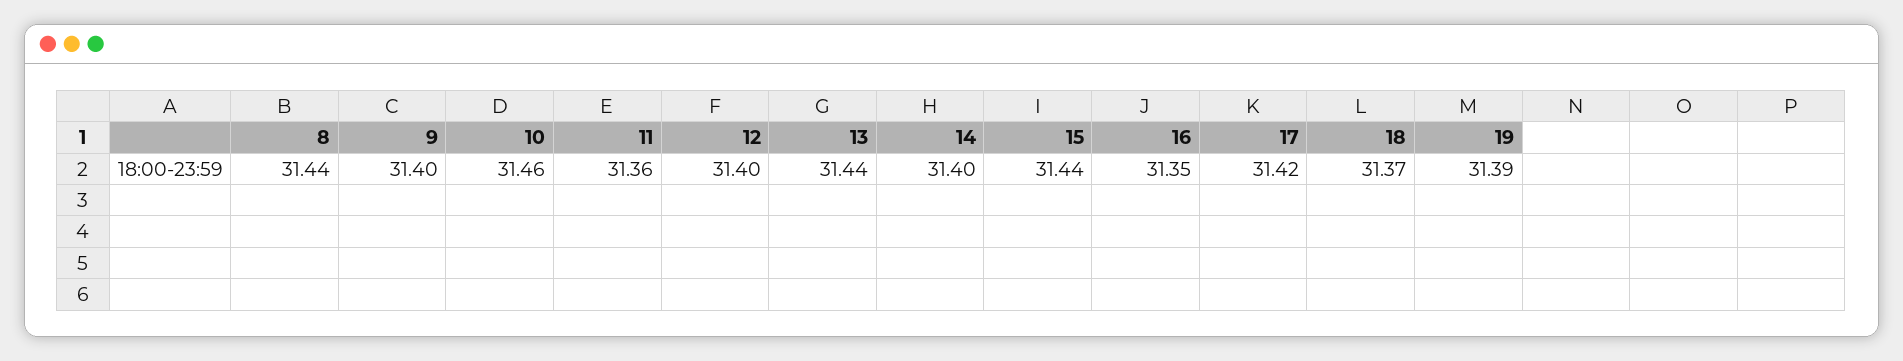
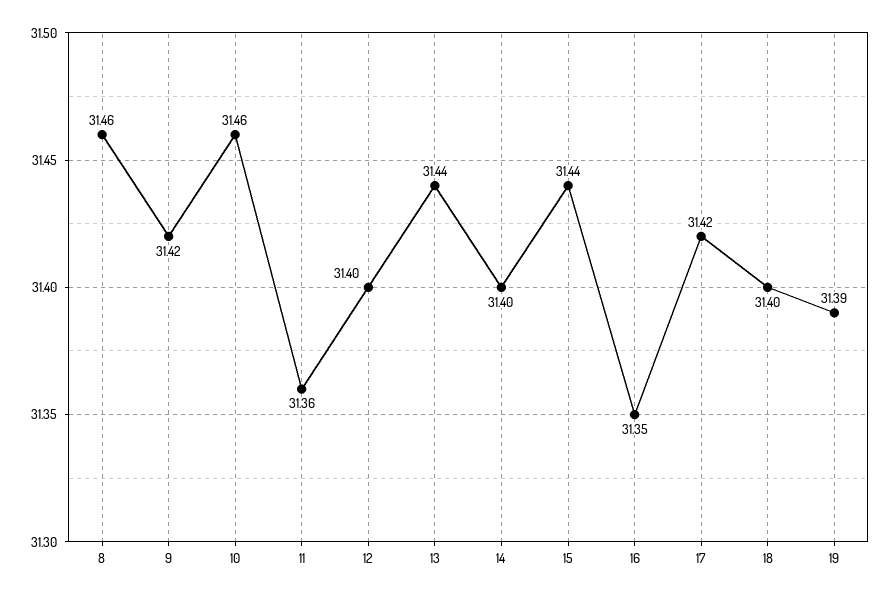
  {
-   "8": 31.44,
+   "8": 31.46,
-   "9": 31.4,
+   "9": 31.42,
    "10": 31.46,
    "11": 31.36,
    "12": 31.4,
    "13": 31.44,
    "14": 31.4,
    "15": 31.44,
    "16": 31.35,
    "17": 31.42,
-   "18": 31.37,
+   "18": 31.4,
    "19": 31.39
  }

